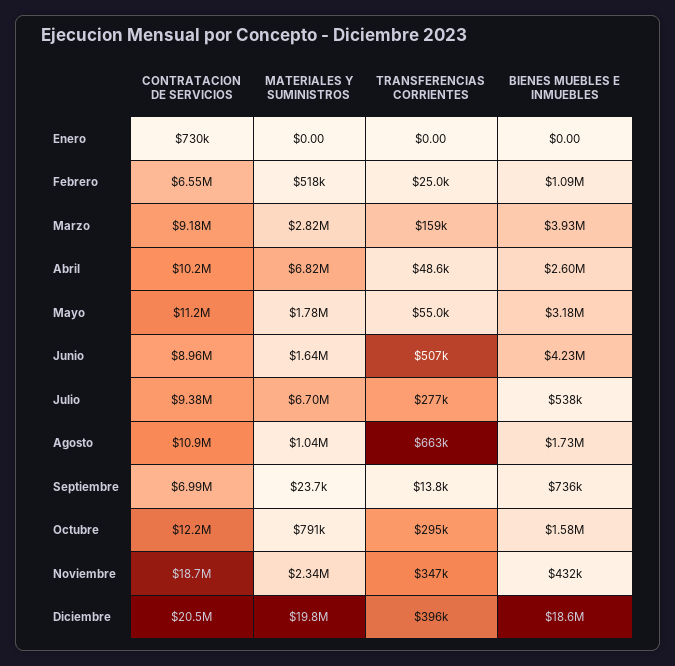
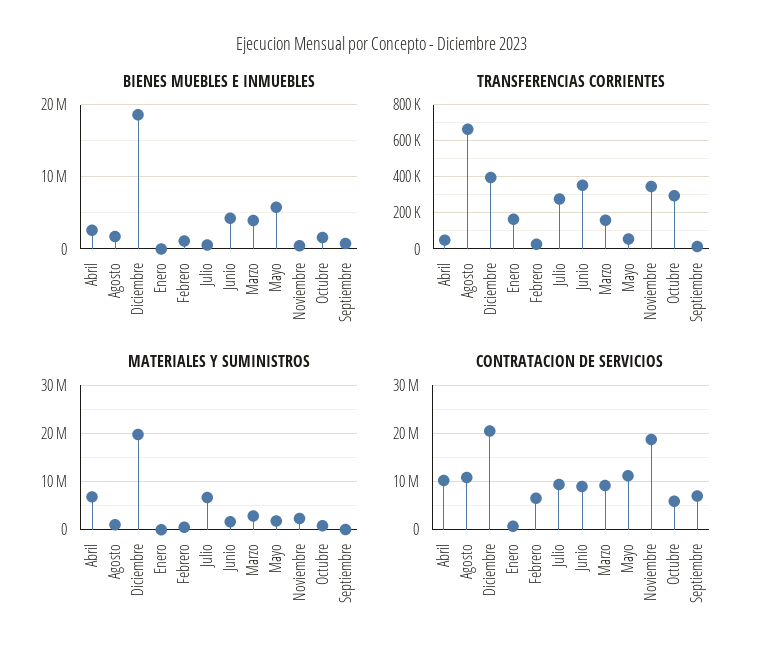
  {
    "CONTRATACION DE SERVICIOS": {
      "Enero": 730000,
      "Febrero": 6550000,
      "Marzo": 9180000,
      "Abril": 10200000,
      "Mayo": 11200000,
      "Junio": 8960000,
      "Julio": 9380000,
      "Agosto": 10900000,
      "Septiembre": 6990000,
-     "Octubre": 12200000,
+     "Octubre": 6000000,
      "Noviembre": 18700000,
      "Diciembre": 20500000
    },
    "MATERIALES Y SUMINISTROS": {
      "Enero": 0,
      "Febrero": 518000,
      "Marzo": 2820000,
      "Abril": 6820000,
      "Mayo": 1780000,
      "Junio": 1640000,
      "Julio": 6700000,
      "Agosto": 1040000,
      "Septiembre": 23700,
      "Octubre": 791000,
      "Noviembre": 2340000,
      "Diciembre": 19800000
    },
    "TRANSFERENCIAS CORRIENTES": {
-     "Enero": 0,
+     "Enero": 150000,
      "Febrero": 25000,
      "Marzo": 159000,
      "Abril": 48600,
      "Mayo": 55000,
-     "Junio": 507000,
+     "Junio": 350000,
      "Julio": 277000,
      "Agosto": 663000,
      "Septiembre": 13800,
      "Octubre": 295000,
      "Noviembre": 347000,
      "Diciembre": 396000
    },
    "BIENES MUEBLES E INMUEBLES": {
      "Enero": 0,
      "Febrero": 1090000,
      "Marzo": 3930000,
      "Abril": 2600000,
-     "Mayo": 3180000,
+     "Mayo": 6000000,
      "Junio": 4230000,
      "Julio": 538000,
      "Agosto": 1730000,
      "Septiembre": 736000,
      "Octubre": 1580000,
      "Noviembre": 432000,
      "Diciembre": 18600000
    }
  }

